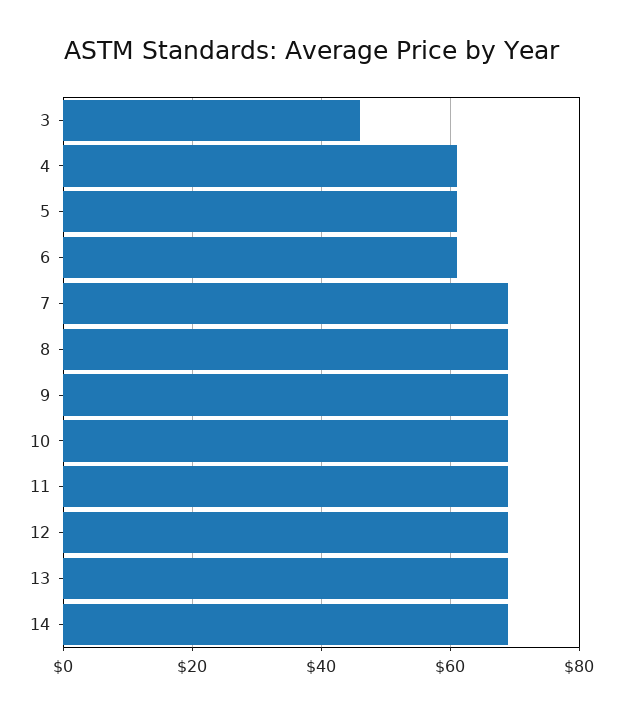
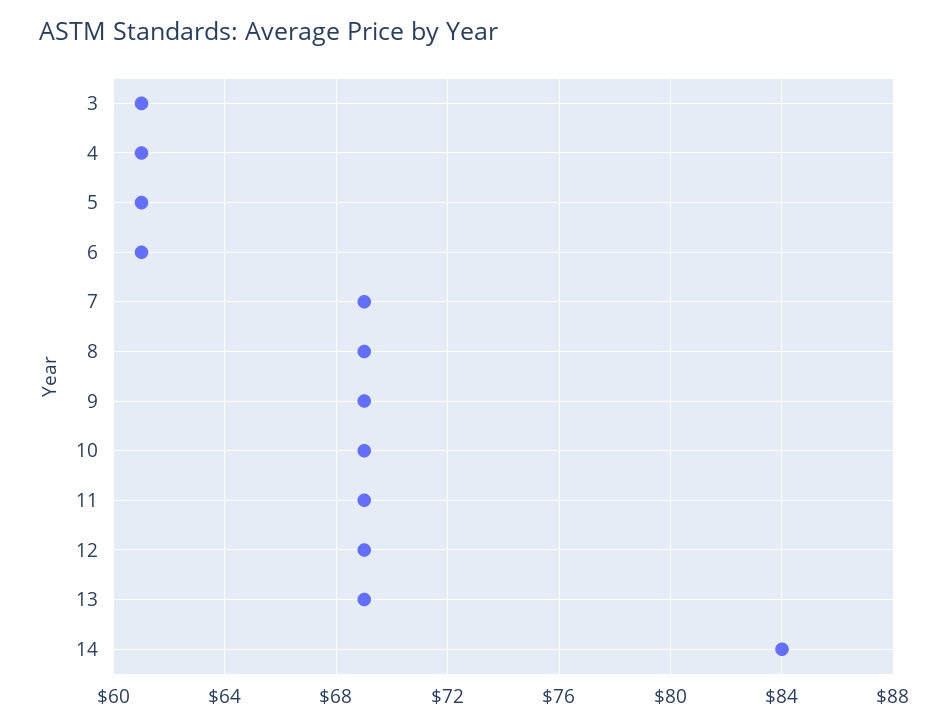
  {
-   "3": 45,
+   "3": 61,
    "4": 61,
    "5": 61,
    "6": 61,
    "7": 69,
    "8": 69,
    "9": 69,
    "10": 69,
    "11": 69,
    "12": 69,
    "13": 69,
-   "14": 70
+   "14": 84
  }

